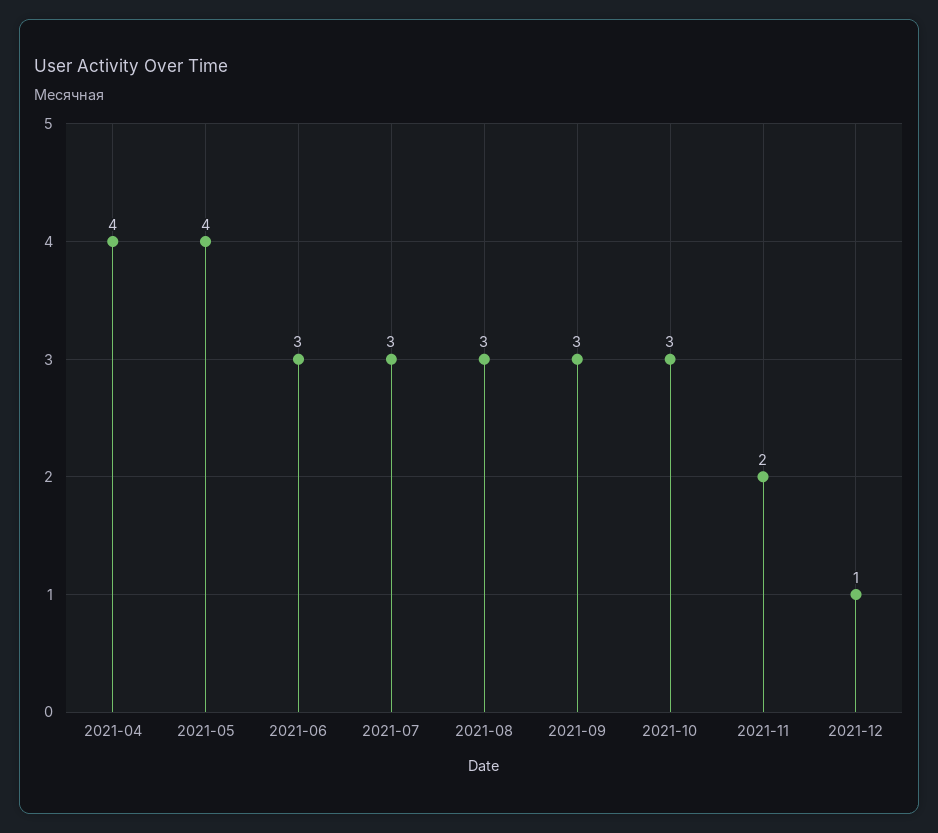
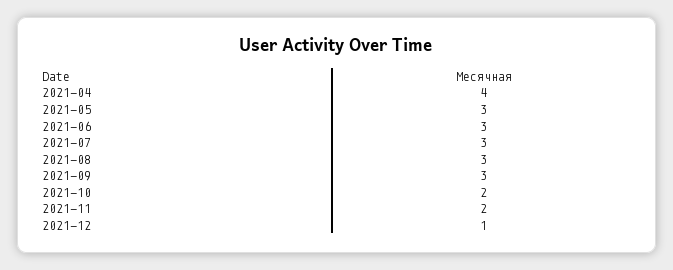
  {
    "2021-04": 4,
-   "2021-05": 4,
+   "2021-05": 3,
    "2021-06": 3,
    "2021-07": 3,
    "2021-08": 3,
    "2021-09": 3,
-   "2021-10": 3,
+   "2021-10": 2,
    "2021-11": 2,
    "2021-12": 1
  }

